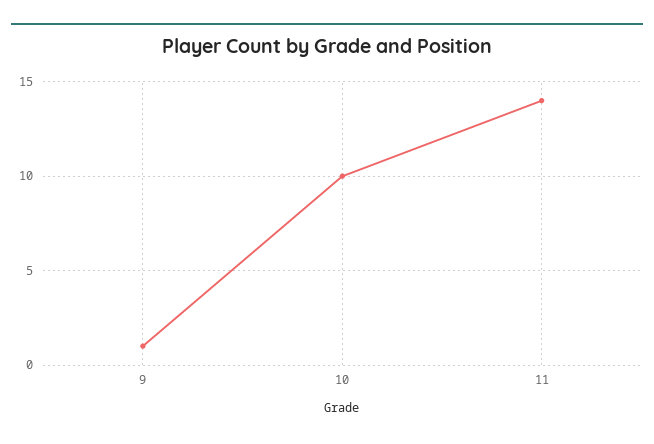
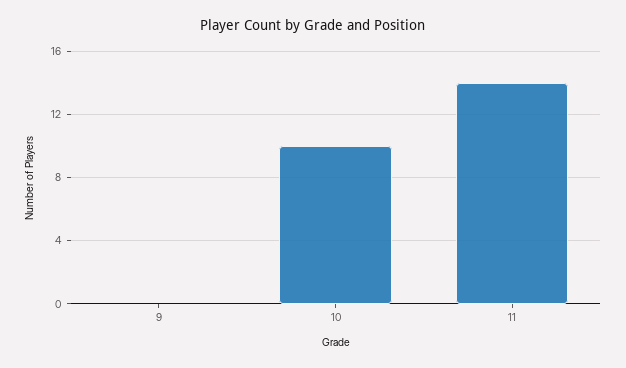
  {
-   "9": 1,
+   "9": 0,
    "10": 10,
    "11": 14
  }

